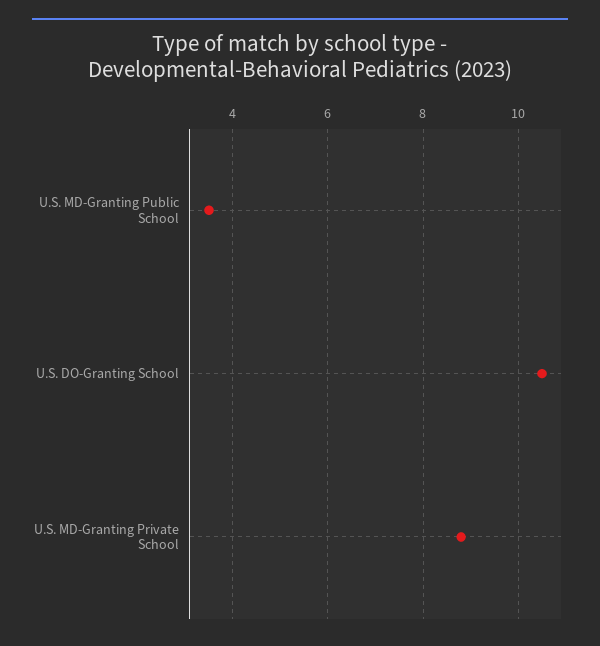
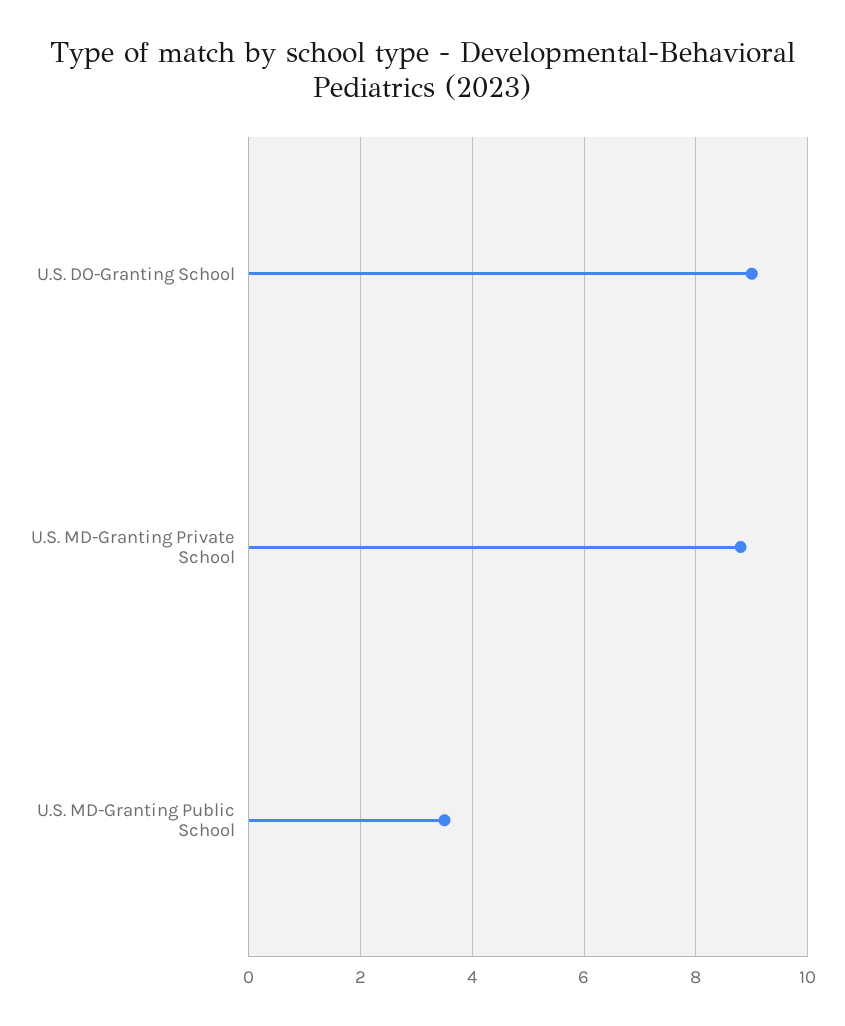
  {
    "U.S. MD-Granting Public School": 3.5,
-   "U.S. DO-Granting School": 10.5,
+   "U.S. DO-Granting School": 9,
    "U.S. MD-Granting Private School": 9
  }

